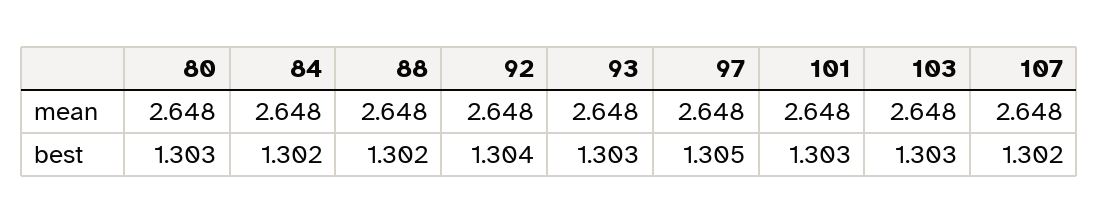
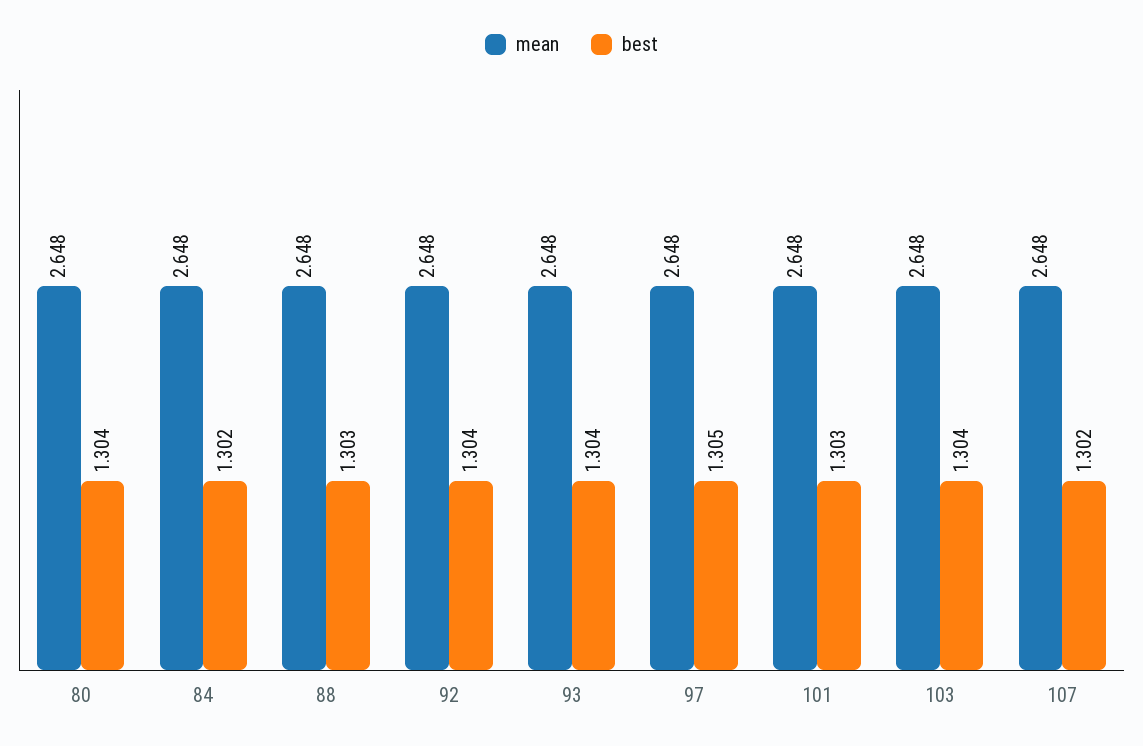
  {
    "mean": {
      "80": 2.648,
      "84": 2.648,
      "88": 2.648,
      "92": 2.648,
      "93": 2.648,
      "97": 2.648,
      "101": 2.648,
      "103": 2.648,
      "107": 2.648
    },
    "best": {
-     "80": 1.303,
+     "80": 1.304,
      "84": 1.302,
-     "88": 1.302,
+     "88": 1.303,
      "92": 1.304,
-     "93": 1.303,
+     "93": 1.304,
      "97": 1.305,
      "101": 1.303,
-     "103": 1.303,
+     "103": 1.304,
      "107": 1.302
    }
  }

